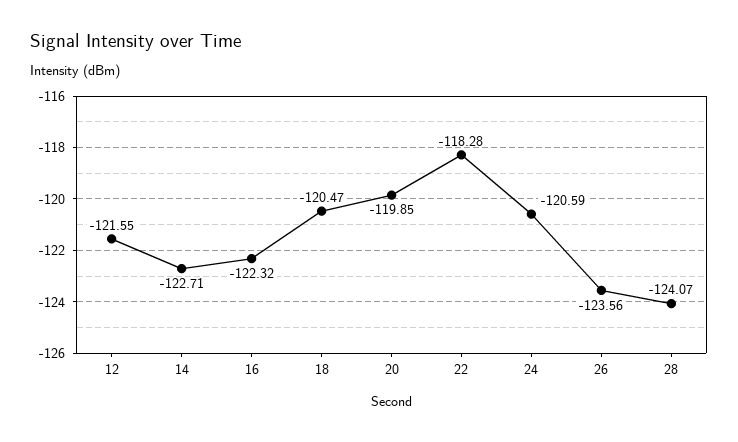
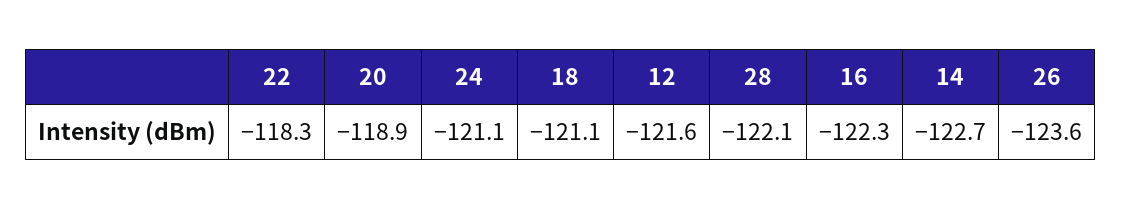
  {
    "12": -121.55,
    "14": -122.71,
    "16": -122.32,
-   "18": -120.47,
+   "18": -121.1,
-   "20": -119.85,
+   "20": -118.9,
    "22": -118.28,
-   "24": -120.59,
+   "24": -121.1,
    "26": -123.56,
-   "28": -124.07
+   "28": -122.1
  }

